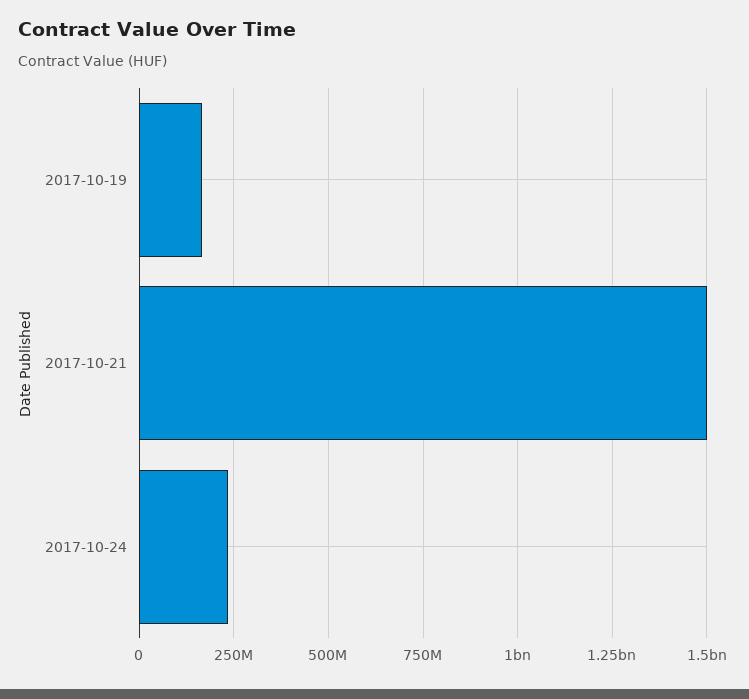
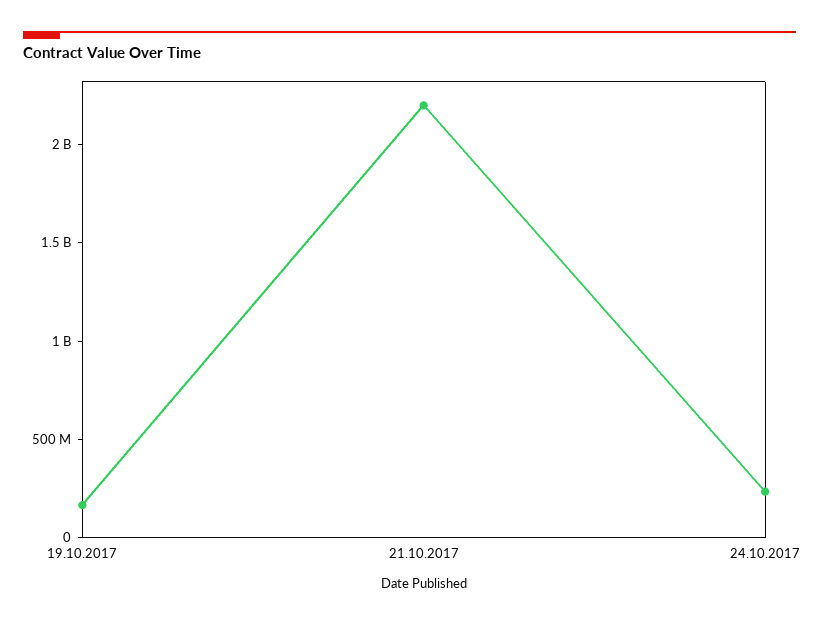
  {
    "2017-10-19": 175000000,
-   "2017-10-21": 1500000000,
+   "2017-10-21": 2200000000,
    "2017-10-24": 225000000
  }

